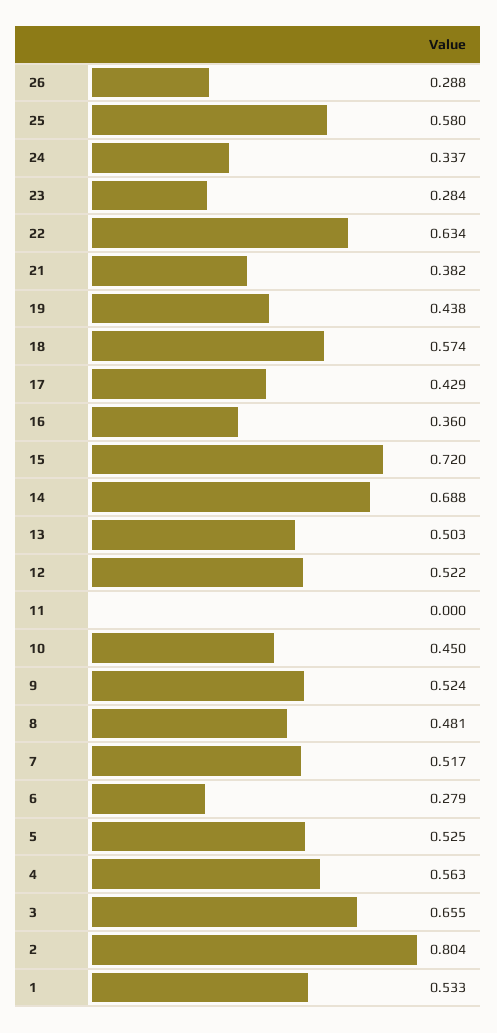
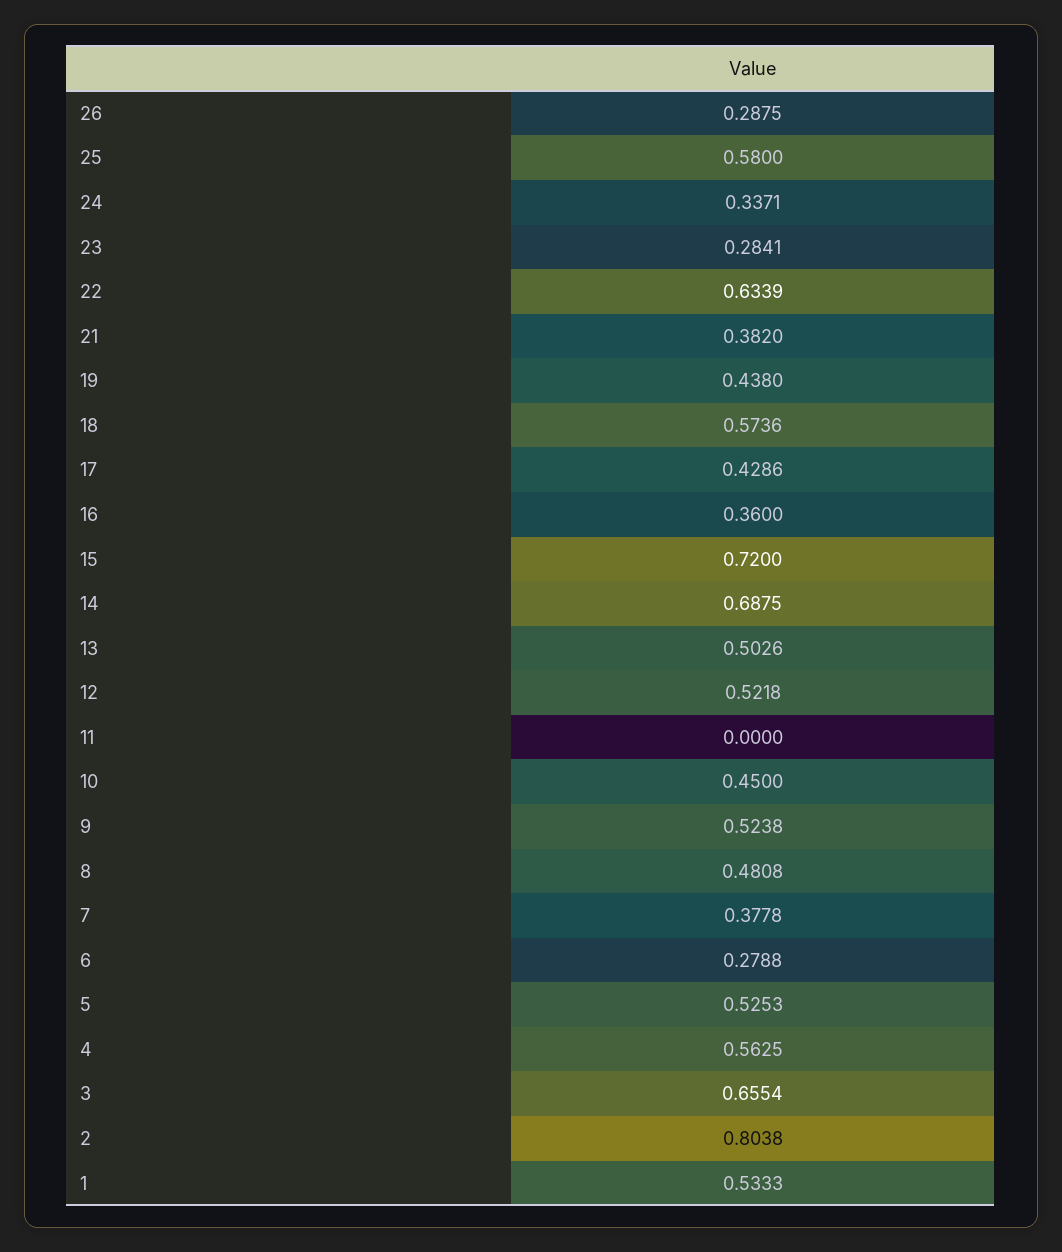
  {
    "26": 0.2875,
    "25": 0.58,
    "24": 0.3371,
    "23": 0.2841,
    "22": 0.6339,
    "21": 0.382,
    "19": 0.438,
    "18": 0.5736,
    "17": 0.4286,
    "16": 0.36,
    "15": 0.72,
    "14": 0.6875,
    "13": 0.5026,
    "12": 0.5218,
    "11": 0,
    "10": 0.45,
    "9": 0.5238,
    "8": 0.4808,
-   "7": 0.517,
+   "7": 0.3778,
    "6": 0.2788,
    "5": 0.5253,
    "4": 0.5625,
    "3": 0.6554,
    "2": 0.8038,
    "1": 0.5333
  }

